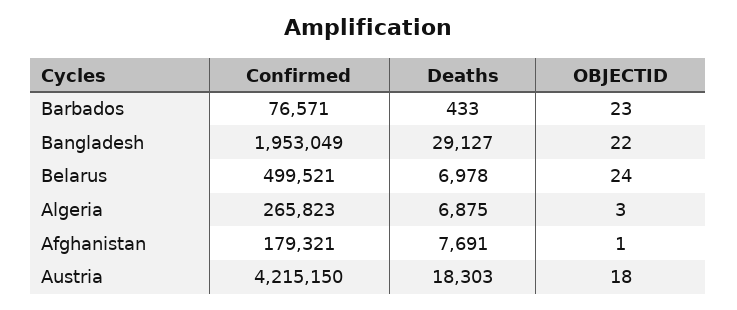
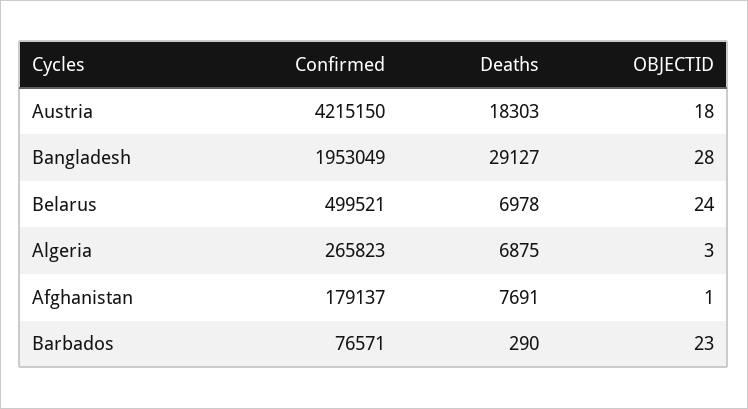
  {
    "Confirmed": {
      "Barbados": 76571,
      "Bangladesh": 1953049,
      "Belarus": 499521,
      "Algeria": 265823,
-     "Afghanistan": 179321,
+     "Afghanistan": 179137,
      "Austria": 4215150
    },
    "Deaths": {
-     "Barbados": 433,
+     "Barbados": 290,
      "Bangladesh": 29127,
      "Belarus": 6978,
      "Algeria": 6875,
      "Afghanistan": 7691,
      "Austria": 18303
    },
    "OBJECTID": {
      "Barbados": 23,
-     "Bangladesh": 22,
+     "Bangladesh": 28,
      "Belarus": 24,
      "Algeria": 3,
      "Afghanistan": 1,
      "Austria": 18
    }
  }

